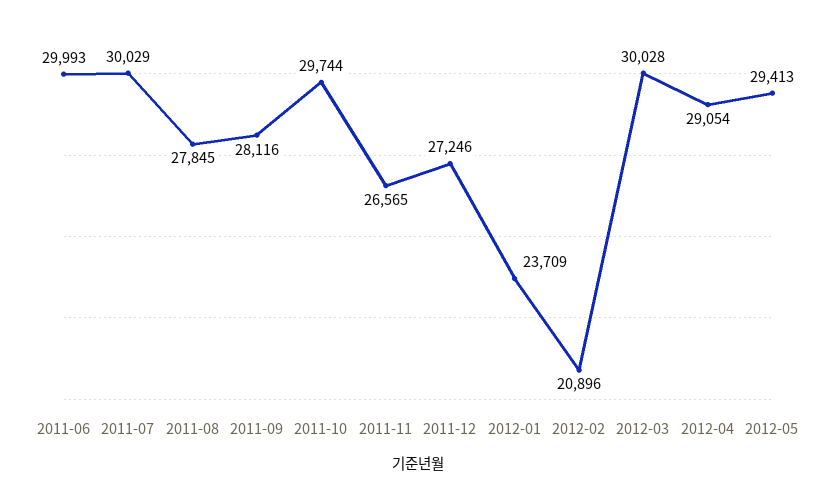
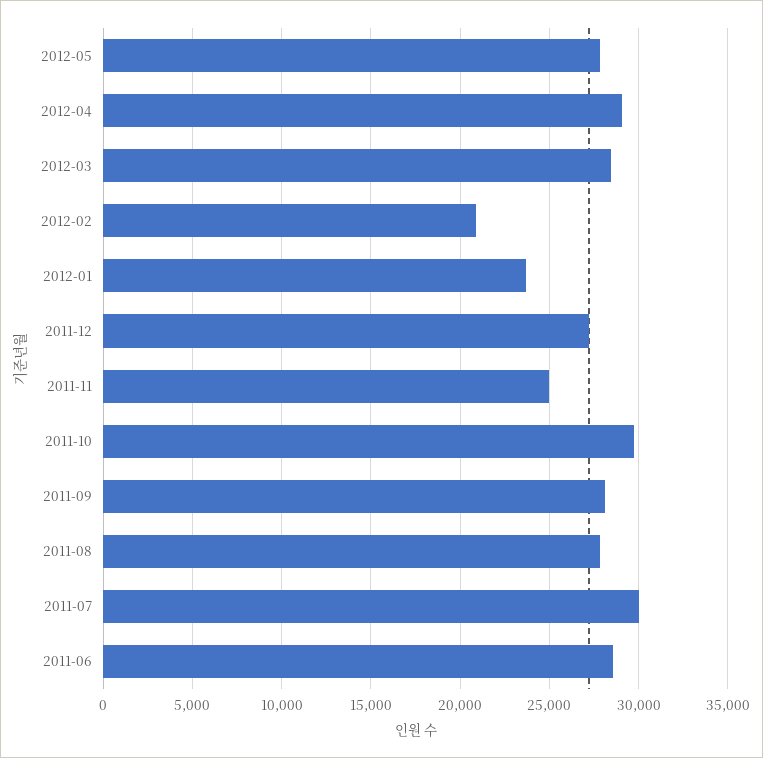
  {
-   "2011-06": 29993,
+   "2011-06": 28500,
    "2011-07": 30029,
    "2011-08": 27845,
    "2011-09": 28116,
    "2011-10": 29744,
-   "2011-11": 26565,
+   "2011-11": 25000,
    "2011-12": 27246,
    "2012-01": 23709,
    "2012-02": 20896,
-   "2012-03": 30028,
+   "2012-03": 28500,
    "2012-04": 29054,
-   "2012-05": 29413
+   "2012-05": 28000
  }

